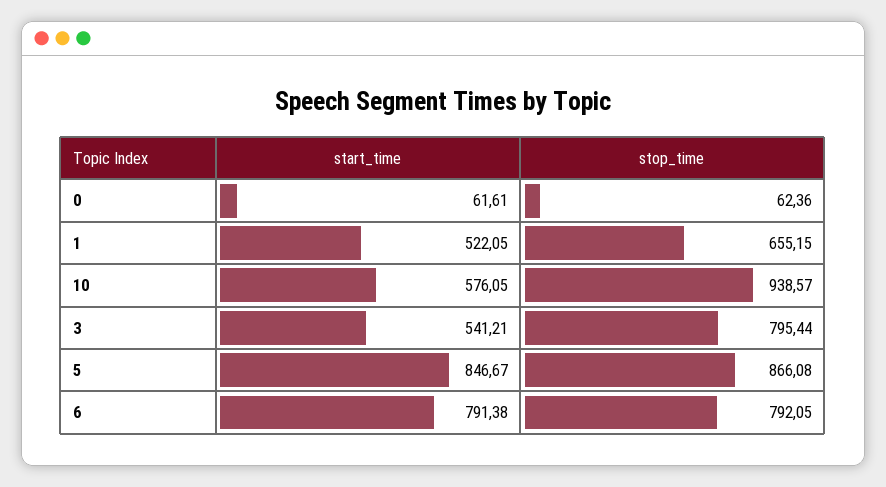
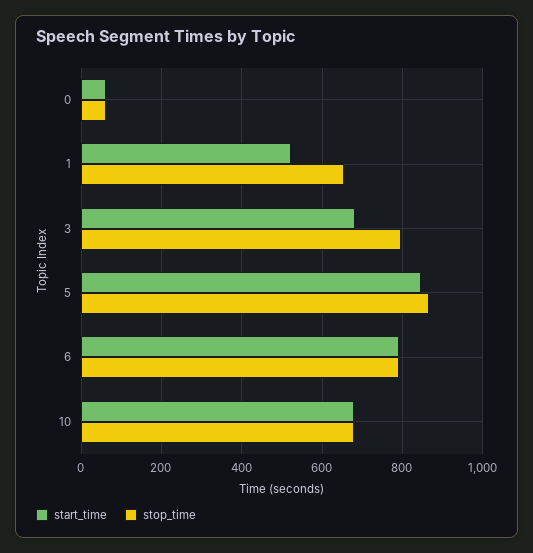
  {
    "start_time": {
      "0": 61.61,
      "1": 522.05,
-     "10": 576.05,
+     "10": 680,
-     "3": 541.21,
+     "3": 680,
      "5": 846.67,
      "6": 791.38
    },
    "stop_time": {
      "0": 62.36,
      "1": 655.15,
-     "10": 938.57,
+     "10": 680,
      "3": 795.44,
      "5": 866.08,
      "6": 792.05
    }
  }

